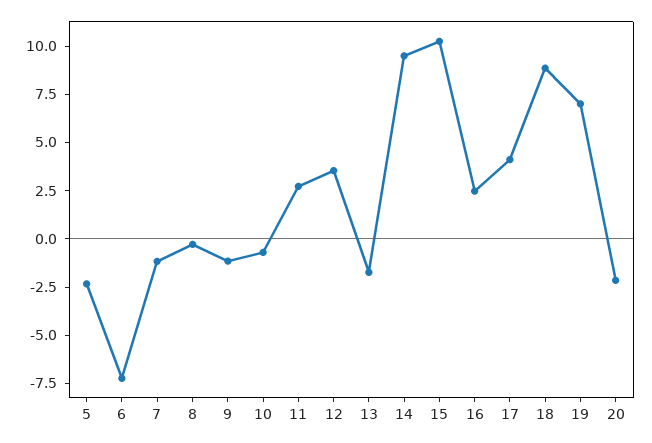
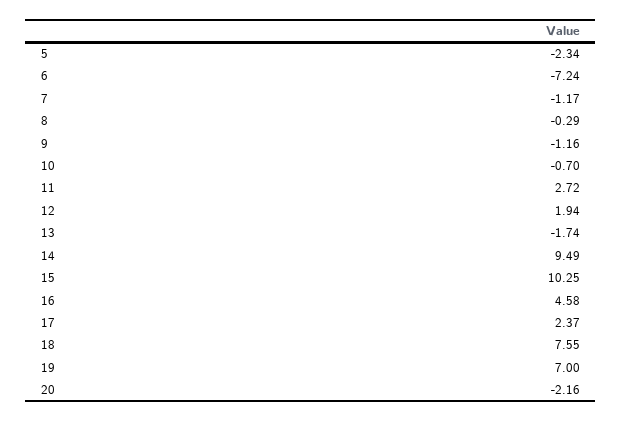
  {
    "5": -2.34,
    "6": -7.24,
    "7": -1.17,
    "8": -0.29,
    "9": -1.16,
    "10": -0.7,
    "11": 2.72,
-   "12": 3.5,
+   "12": 1.94,
    "13": -1.74,
    "14": 9.49,
    "15": 10.25,
-   "16": 2.5,
+   "16": 4.58,
-   "17": 4,
+   "17": 2.37,
-   "18": 9,
+   "18": 7.55,
    "19": 7,
    "20": -2.16
  }

